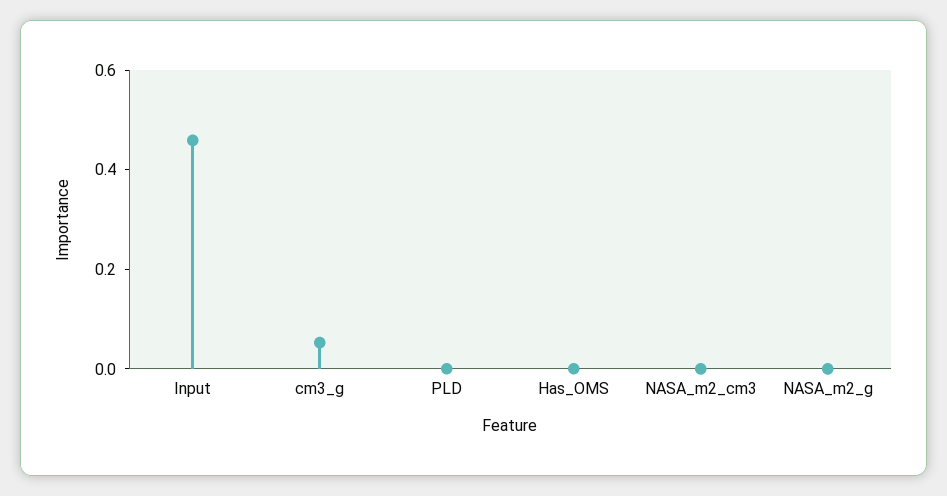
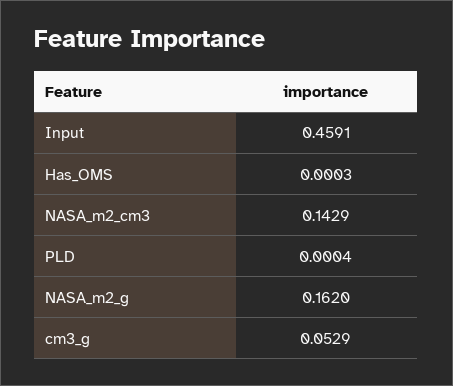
  {
    "Input": 0.4591,
    "cm3_g": 0.0529,
    "PLD": 0.0004,
    "Has_OMS": 0.0003,
-   "NASA_m2_cm3": 0,
+   "NASA_m2_cm3": 0.1429,
-   "NASA_m2_g": 0
+   "NASA_m2_g": 0.162
  }

